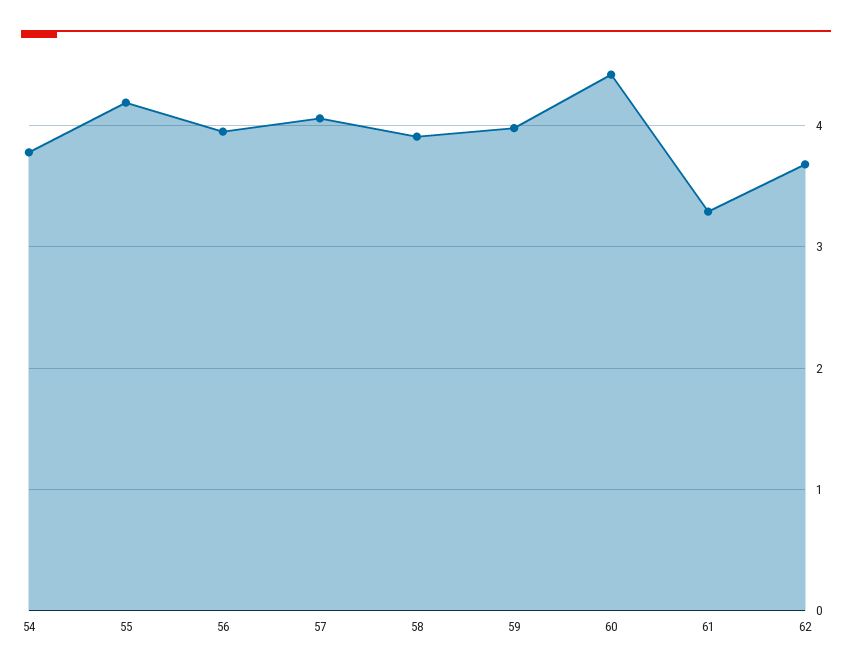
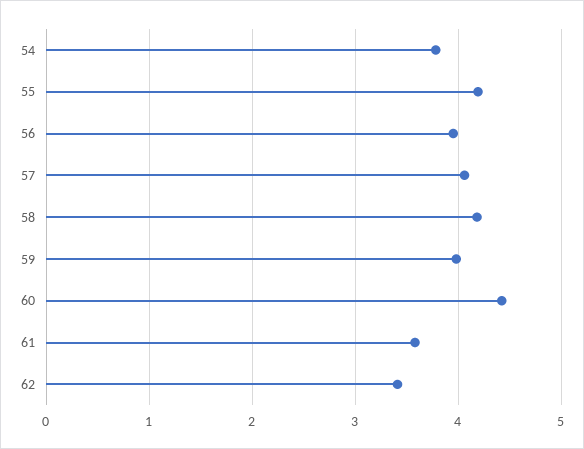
  {
    "54": 3.8,
    "55": 4.2,
    "56": 4,
    "57": 4.1,
-   "58": 3.9,
+   "58": 4.2,
    "59": 4,
    "60": 4.4,
-   "61": 3.3,
+   "61": 3.6,
-   "62": 3.7
+   "62": 3.4
  }

